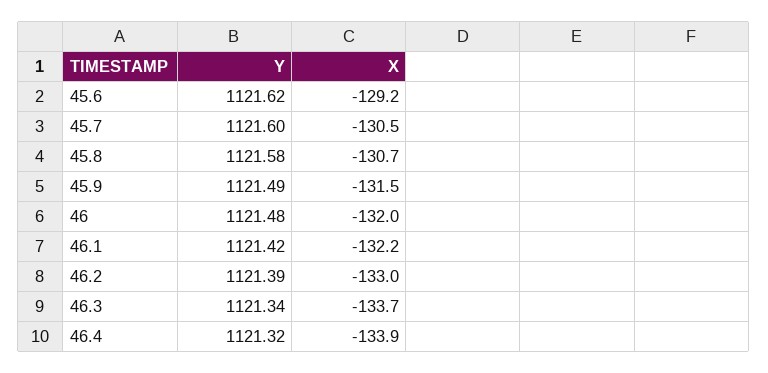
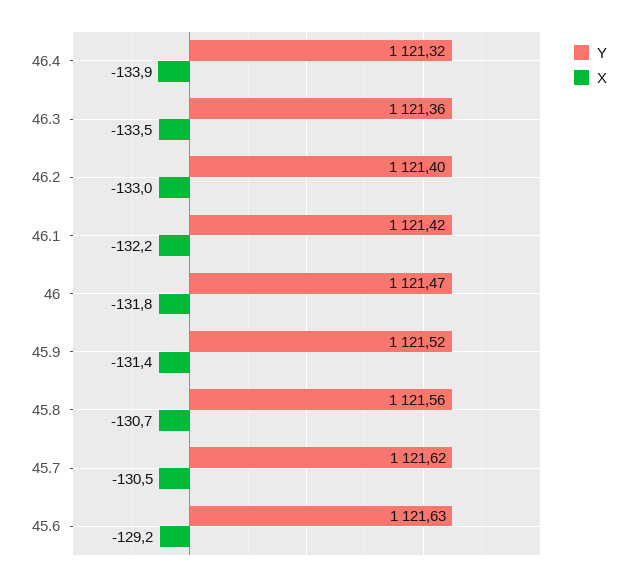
  {
    "Y": {
-     "45.6": 1121.62,
+     "45.6": 1121.63,
-     "45.7": 1121.6,
+     "45.7": 1121.62,
-     "45.8": 1121.58,
+     "45.8": 1121.56,
-     "45.9": 1121.49,
+     "45.9": 1121.52,
-     "46": 1121.48,
+     "46": 1121.47,
      "46.1": 1121.42,
-     "46.2": 1121.39,
+     "46.2": 1121.4,
-     "46.3": 1121.34,
+     "46.3": 1121.36,
      "46.4": 1121.32
    },
    "X": {
      "45.6": -129.2,
      "45.7": -130.5,
      "45.8": -130.7,
-     "45.9": -131.5,
+     "45.9": -131.4,
-     "46": -132,
+     "46": -131.8,
      "46.1": -132.2,
      "46.2": -133,
-     "46.3": -133.7,
+     "46.3": -133.5,
      "46.4": -133.9
    }
  }

